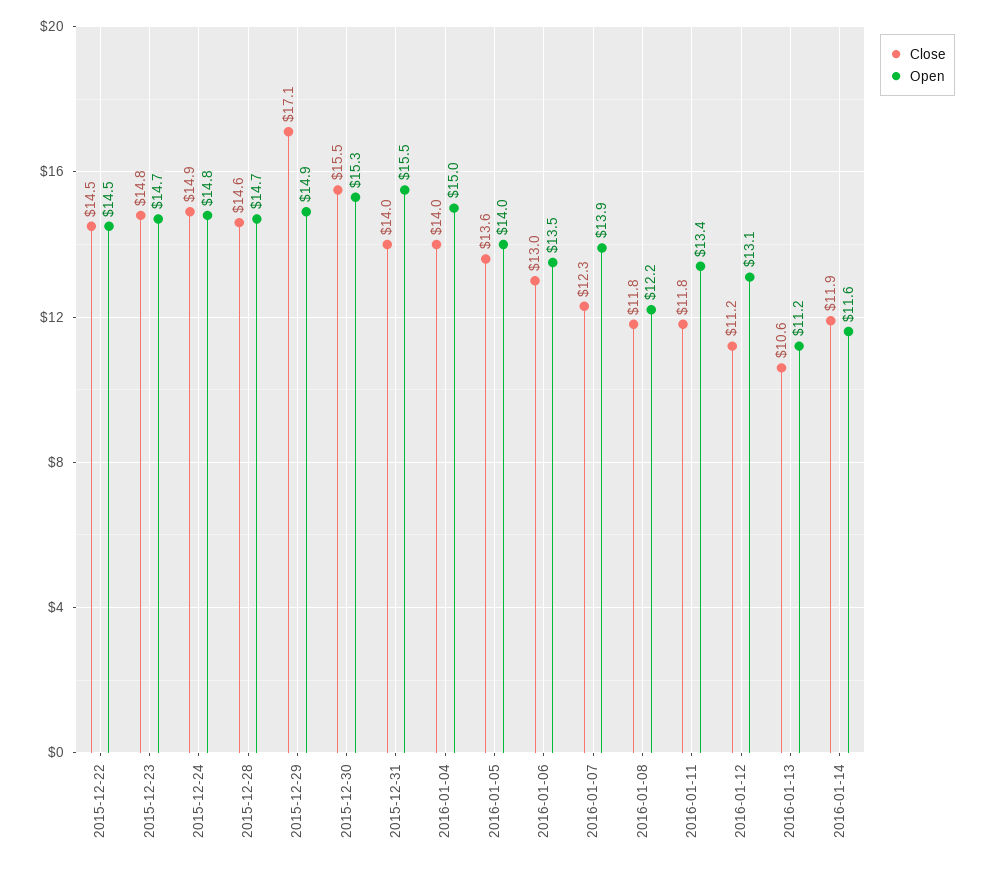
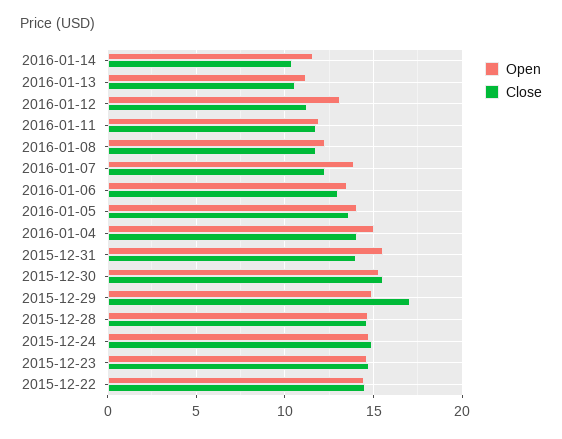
  {
    "Close": {
      "2015-12-22": 14.5,
      "2015-12-23": 14.8,
      "2015-12-24": 14.9,
      "2015-12-28": 14.6,
      "2015-12-29": 17.1,
      "2015-12-30": 15.5,
      "2015-12-31": 14,
      "2016-01-04": 14,
      "2016-01-05": 13.6,
      "2016-01-06": 13,
      "2016-01-07": 12.3,
      "2016-01-08": 11.8,
      "2016-01-11": 11.8,
      "2016-01-12": 11.2,
      "2016-01-13": 10.6,
-     "2016-01-14": 11.9
+     "2016-01-14": 10.5
    },
    "Open": {
      "2015-12-22": 14.5,
      "2015-12-23": 14.7,
      "2015-12-24": 14.8,
      "2015-12-28": 14.7,
      "2015-12-29": 14.9,
      "2015-12-30": 15.3,
      "2015-12-31": 15.5,
      "2016-01-04": 15,
      "2016-01-05": 14,
      "2016-01-06": 13.5,
      "2016-01-07": 13.9,
      "2016-01-08": 12.2,
-     "2016-01-11": 13.4,
+     "2016-01-11": 12,
      "2016-01-12": 13.1,
      "2016-01-13": 11.2,
      "2016-01-14": 11.6
    }
  }

